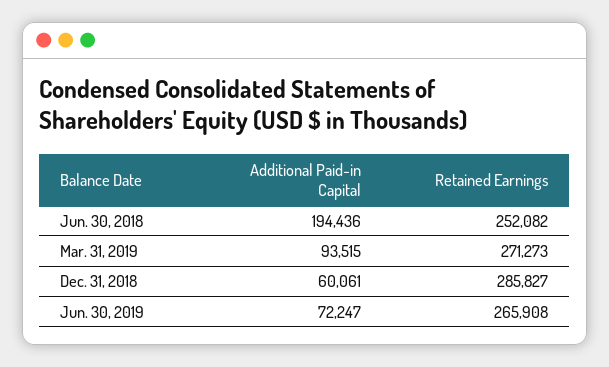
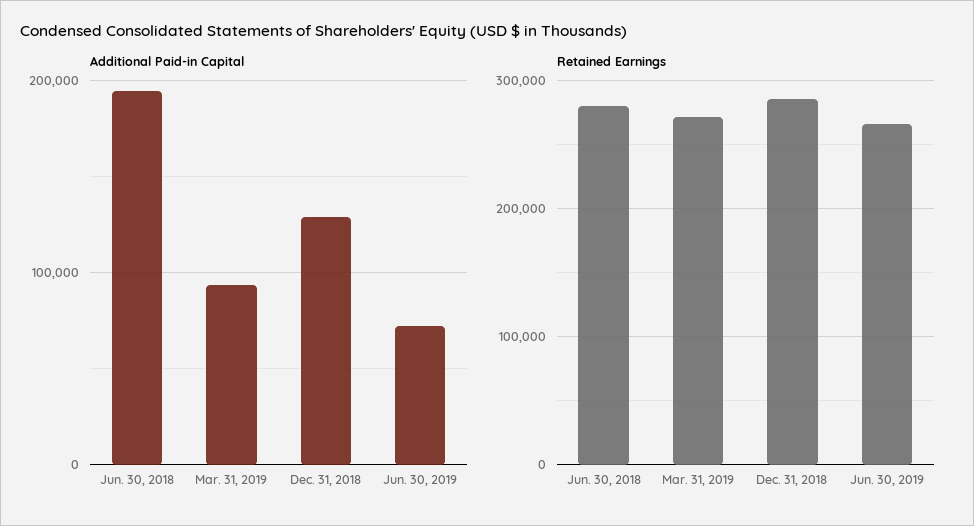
  {
    "Additional Paid-in Capital": {
      "Jun. 30, 2018": 194436,
      "Mar. 31, 2019": 93515,
-     "Dec. 31, 2018": 60061,
+     "Dec. 31, 2018": 130000,
      "Jun. 30, 2019": 72247
    },
    "Retained Earnings": {
-     "Jun. 30, 2018": 252082,
+     "Jun. 30, 2018": 280000,
      "Mar. 31, 2019": 271273,
      "Dec. 31, 2018": 285827,
      "Jun. 30, 2019": 265908
    }
  }

